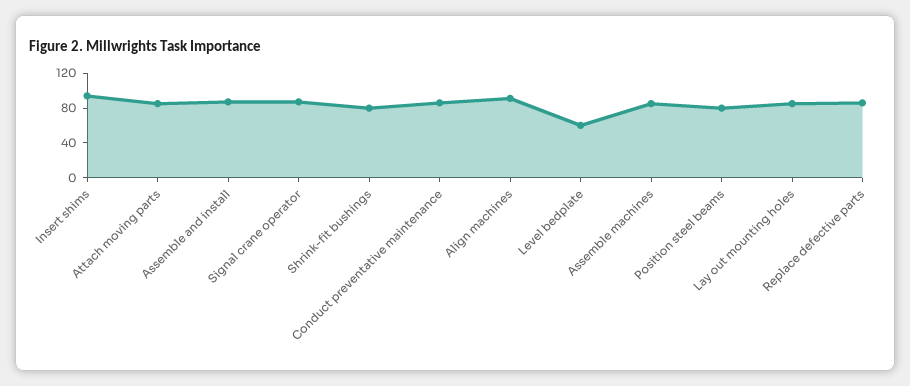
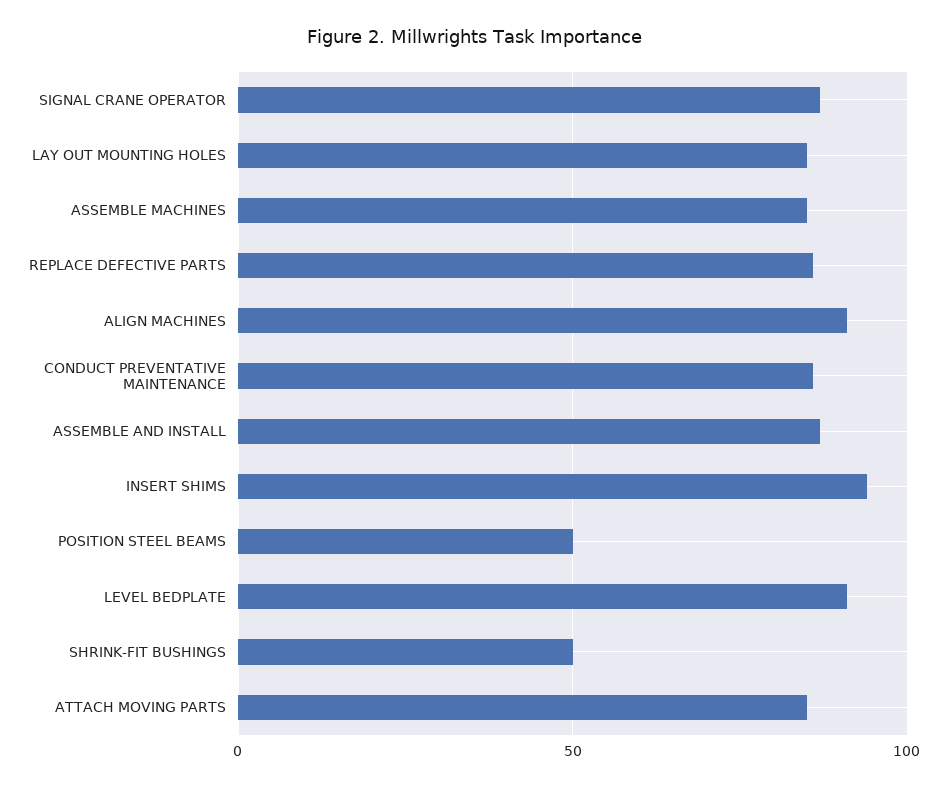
  {
    "Insert shims": 95,
    "Attach moving parts": 85,
    "Assemble and install": 85,
    "Signal crane operator": 85,
-   "Shrink-fit bushings": 80,
+   "Shrink-fit bushings": 50,
    "Conduct preventative maintenance": 85,
    "Align machines": 90,
-   "Level bedplate": 60,
+   "Level bedplate": 90,
    "Assemble machines": 85,
-   "Position steel beams": 80,
+   "Position steel beams": 50,
    "Lay out mounting holes": 85,
    "Replace defective parts": 85
  }

